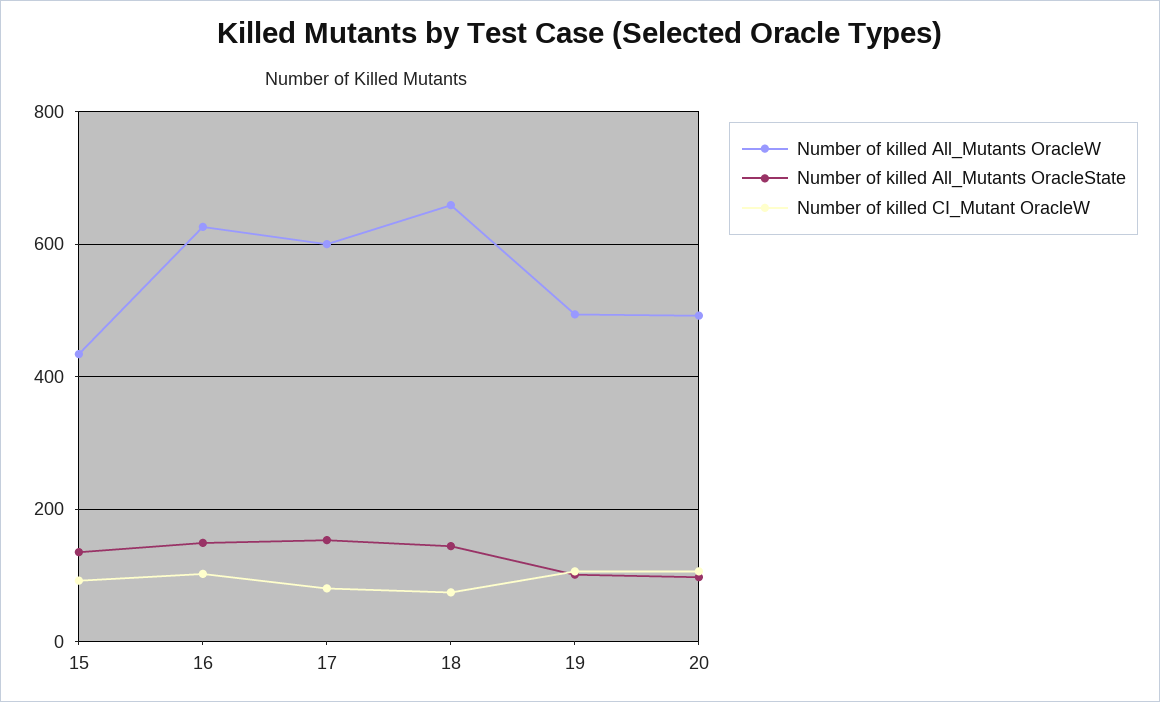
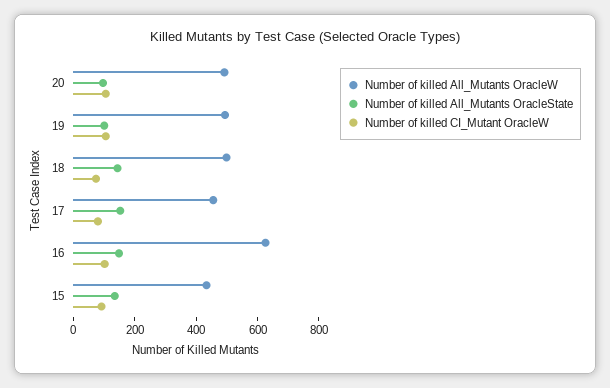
  {
    "Number of killed All_Mutants OracleW": {
      "15": 440,
      "16": 620,
-     "17": 600,
+     "17": 450,
-     "18": 660,
+     "18": 500,
      "19": 500,
      "20": 500
    },
    "Number of killed All_Mutants OracleState": {
      "15": 140,
      "16": 140,
      "17": 160,
      "18": 140,
      "19": 100,
      "20": 100
    },
    "Number of killed CI_Mutant OracleW": {
      "15": 100,
      "16": 100,
      "17": 80,
      "18": 80,
      "19": 100,
      "20": 100
    }
  }

